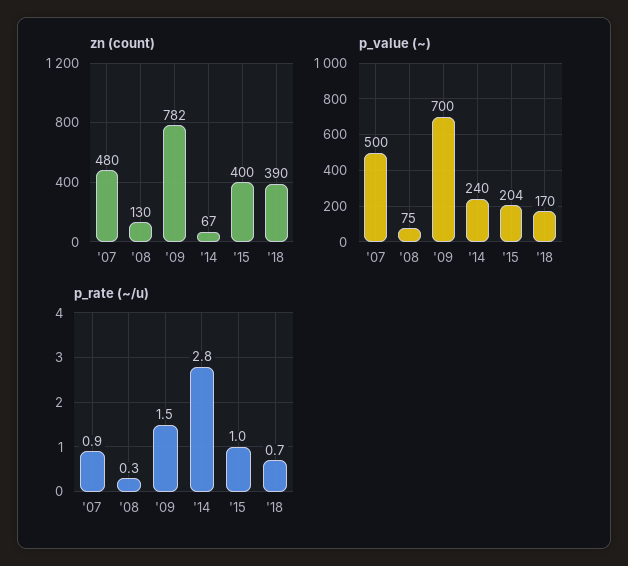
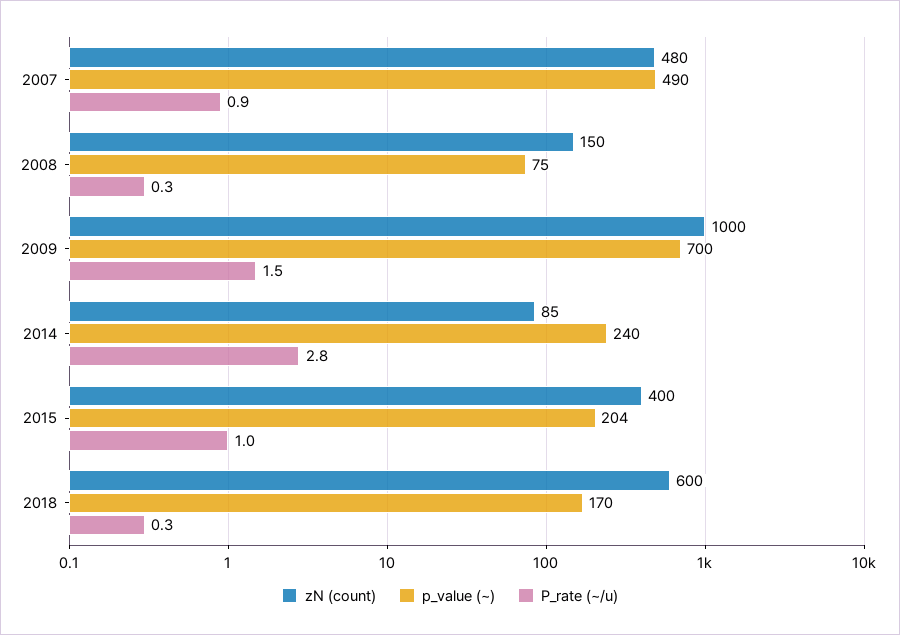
  {
    "zn (count)": {
      "'07": 480,
-     "'08": 130,
+     "'08": 150,
-     "'09": 782,
+     "'09": 1000,
-     "'14": 67,
+     "'14": 85,
      "'15": 400,
-     "'18": 390
+     "'18": 600
    },
    "p_value (~)": {
-     "'07": 500,
+     "'07": 490,
      "'08": 75,
      "'09": 700,
      "'14": 240,
      "'15": 204,
      "'18": 170
    },
    "p_rate (~/u)": {
      "'07": 0.9,
      "'08": 0.3,
      "'09": 1.5,
      "'14": 2.8,
      "'15": 1,
-     "'18": 0.7
+     "'18": 0.3
    }
  }

